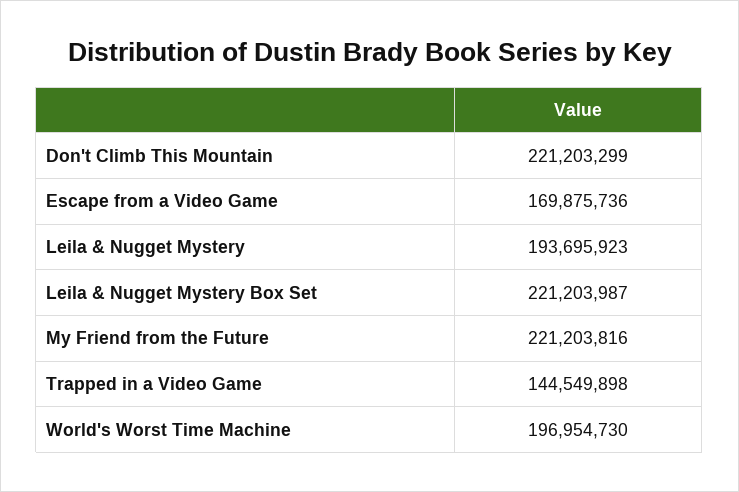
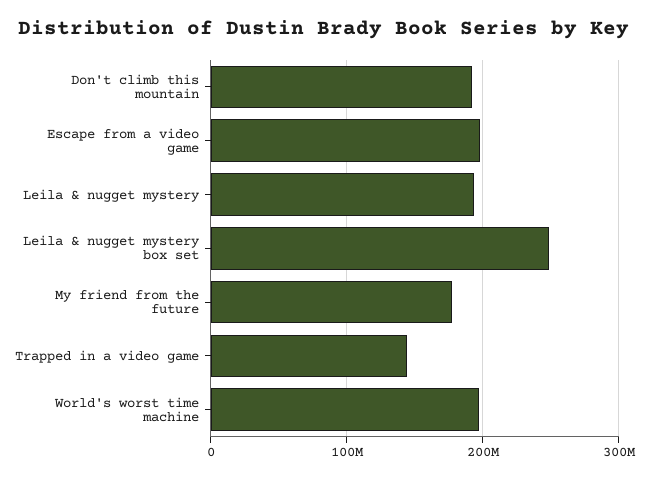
  {
-   "Don't Climb This Mountain": 221203299,
+   "Don't Climb This Mountain": 190000000,
-   "Escape from a Video Game": 169875736,
+   "Escape from a Video Game": 200000000,
    "Leila & Nugget Mystery": 193695923,
-   "Leila & Nugget Mystery Box Set": 221203987,
+   "Leila & Nugget Mystery Box Set": 250000000,
-   "My Friend from the Future": 221203816,
+   "My Friend from the Future": 180000000,
    "Trapped in a Video Game": 144549898,
    "World's Worst Time Machine": 196954730
  }

